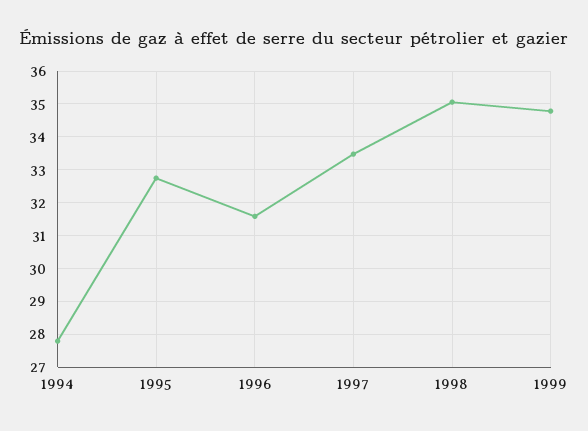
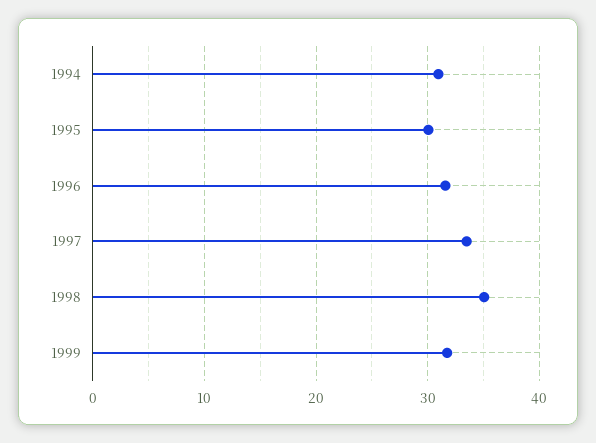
  {
-   "1994": 27.8,
+   "1994": 31,
-   "1995": 32.8,
+   "1995": 30,
    "1996": 31.6,
    "1997": 33.4,
    "1998": 35,
-   "1999": 34.8
+   "1999": 32
  }

